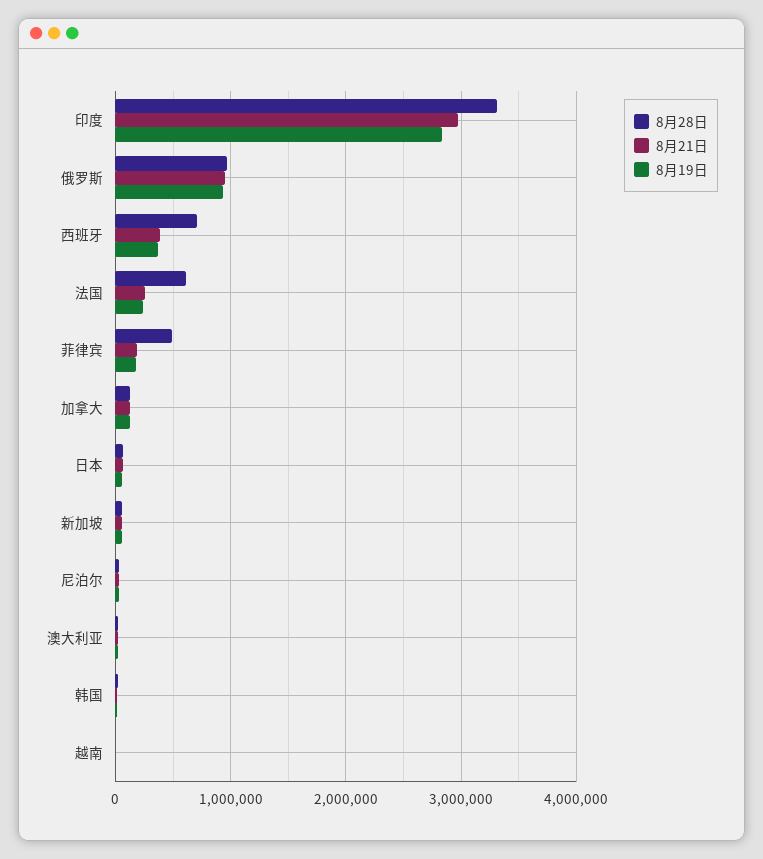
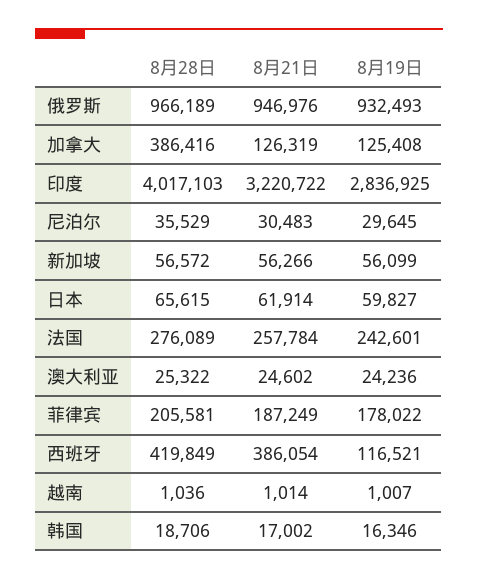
  {
    "8月28日": {
-     "印度": 3300000,
+     "印度": 4017103,
      "俄罗斯": 966189,
-     "西班牙": 700000,
+     "西班牙": 419849,
-     "法国": 600000,
+     "法国": 276089,
-     "菲律宾": 500000,
+     "菲律宾": 205581,
-     "加拿大": 100000,
+     "加拿大": 386416,
      "日本": 65615,
      "新加坡": 56572,
      "尼泊尔": 35529,
      "澳大利亚": 25322,
      "韩国": 18706,
      "越南": 1036
    },
    "8月21日": {
-     "印度": 3000000,
+     "印度": 3220722,
      "俄罗斯": 946976,
      "西班牙": 386054,
      "法国": 257784,
      "菲律宾": 187249,
      "加拿大": 126319,
      "日本": 61914,
      "新加坡": 56266,
      "尼泊尔": 30483,
      "澳大利亚": 24602,
      "韩国": 17002,
      "越南": 1014
    },
    "8月19日": {
      "印度": 2836925,
      "俄罗斯": 932493,
-     "西班牙": 400000,
+     "西班牙": 116521,
      "法国": 242601,
      "菲律宾": 178022,
      "加拿大": 125408,
      "日本": 59827,
      "新加坡": 56099,
      "尼泊尔": 29645,
      "澳大利亚": 24236,
      "韩国": 16346,
      "越南": 1007
    }
  }

